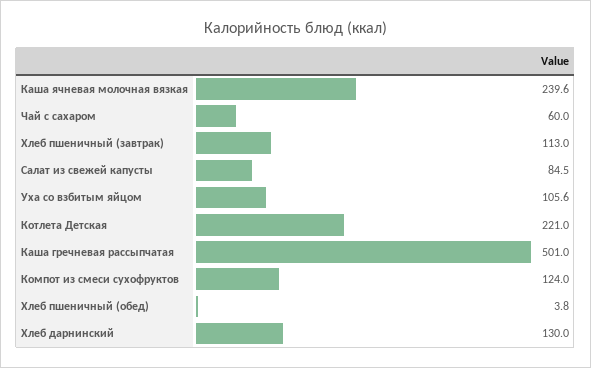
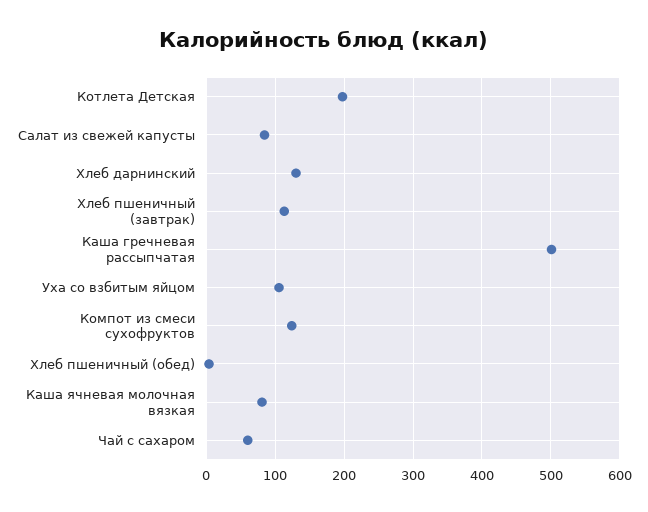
  {
-   "Каша ячневая молочная вязкая": 239.6,
+   "Каша ячневая молочная вязкая": 80,
    "Чай с сахаром": 60,
    "Хлеб пшеничный (завтрак)": 113,
    "Салат из свежей капусты": 84.5,
    "Уха со взбитым яйцом": 105.6,
-   "Котлета Детская": 221,
+   "Котлета Детская": 200,
    "Каша гречневая рассыпчатая": 501,
    "Компот из смеси сухофруктов": 124,
    "Хлеб пшеничный (обед)": 3.8,
    "Хлеб дарнинский": 130
  }

